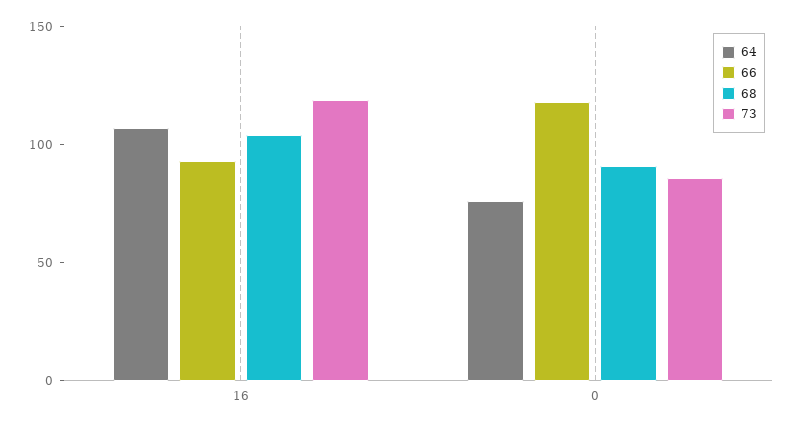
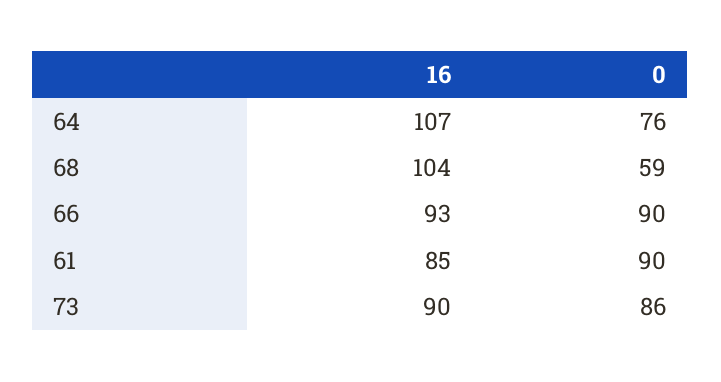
  {
    "64": {
      "16": 107,
      "0": 76
    },
    "66": {
      "16": 93,
-     "0": 120
+     "0": 90
    },
    "68": {
      "16": 104,
-     "0": 90
+     "0": 59
    },
    "73": {
-     "16": 120,
+     "16": 90,
      "0": 86
-   }
+   },
+   "61": {
+     "16": 85,
+     "0": 90
+   }
  }

